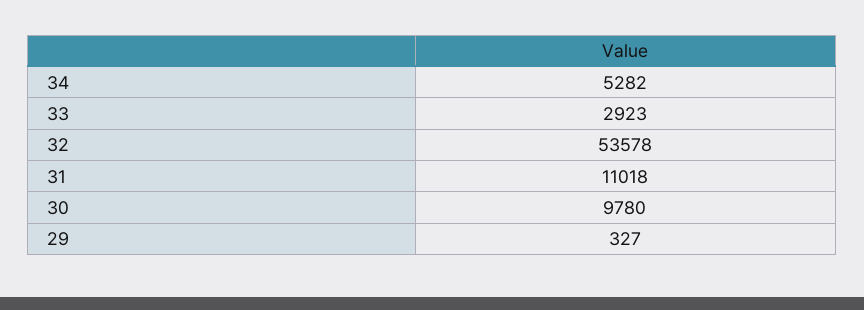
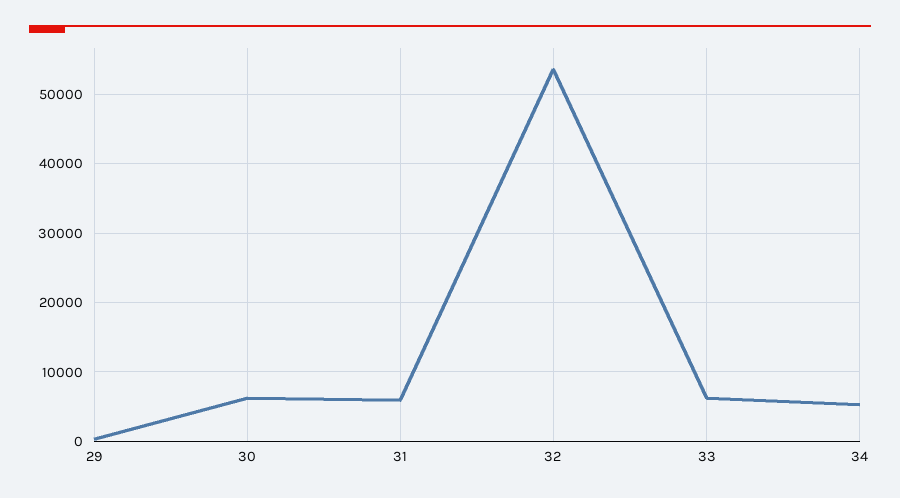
  {
    "34": 5282,
-   "33": 2923,
+   "33": 6000,
    "32": 53578,
-   "31": 11018,
+   "31": 6000,
-   "30": 9780,
+   "30": 6000,
    "29": 327
  }

